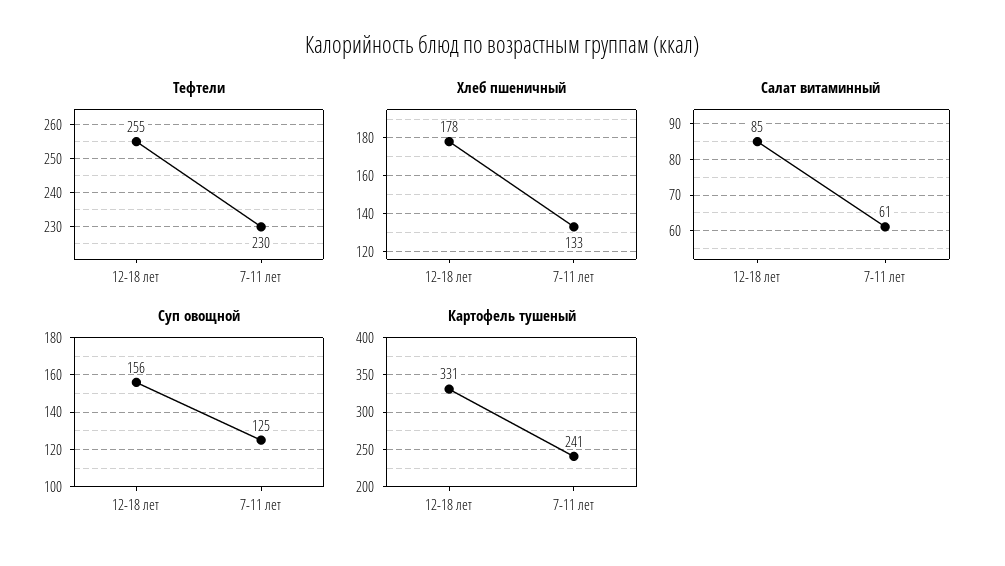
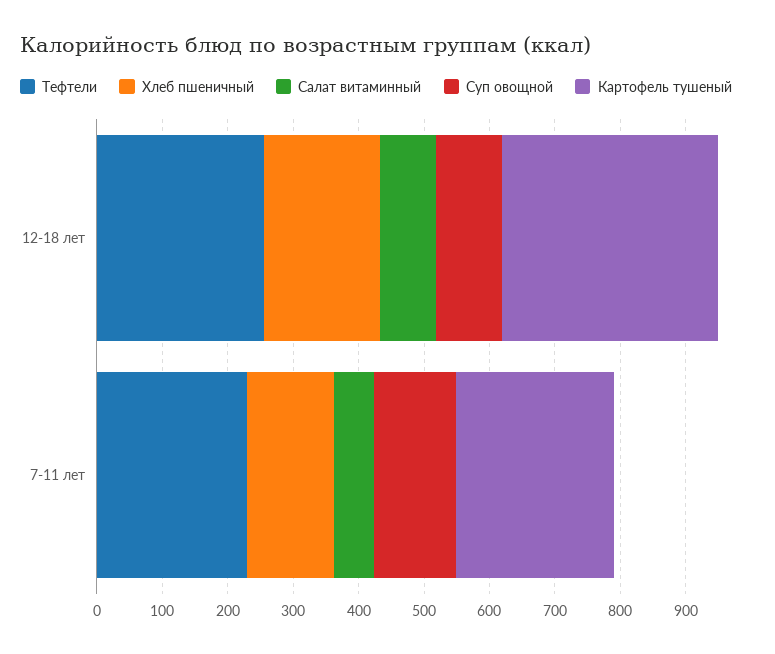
  {
    "Тефтели": {
      "12-18 лет": 255,
      "7-11 лет": 230
    },
    "Хлеб пшеничный": {
      "12-18 лет": 178,
      "7-11 лет": 133
    },
    "Салат витаминный": {
      "12-18 лет": 85,
      "7-11 лет": 61
    },
    "Суп овощной": {
-     "12-18 лет": 156,
+     "12-18 лет": 100,
      "7-11 лет": 125
    },
    "Картофель тушеный": {
      "12-18 лет": 331,
      "7-11 лет": 241
    }
  }

